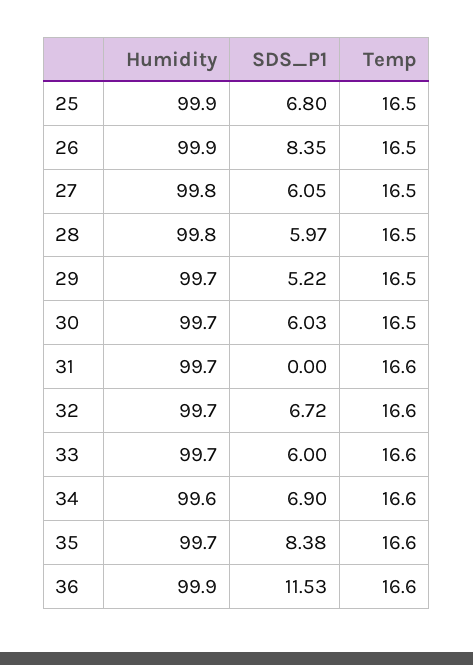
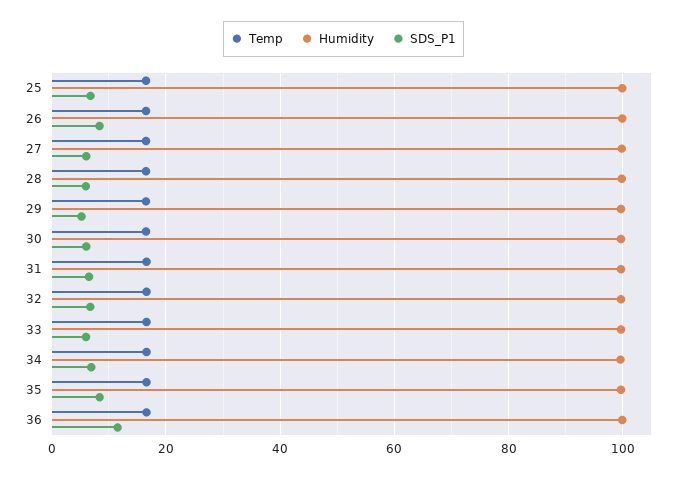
  {
    "Humidity": {
      "25": 99.9,
      "26": 99.9,
      "27": 99.8,
      "28": 99.8,
      "29": 99.7,
      "30": 99.7,
      "31": 99.7,
      "32": 99.7,
      "33": 99.7,
      "34": 99.6,
      "35": 99.7,
      "36": 99.9
    },
    "SDS_P1": {
      "25": 6.8,
      "26": 8.35,
      "27": 6.05,
      "28": 5.97,
      "29": 5.22,
      "30": 6.03,
-     "31": 0,
+     "31": 6,
      "32": 6.72,
      "33": 6,
      "34": 6.9,
      "35": 8.38,
      "36": 11.53
    },
    "Temp": {
      "25": 16.5,
      "26": 16.5,
      "27": 16.5,
      "28": 16.5,
      "29": 16.5,
      "30": 16.5,
      "31": 16.6,
      "32": 16.6,
      "33": 16.6,
      "34": 16.6,
      "35": 16.6,
      "36": 16.6
    }
  }

